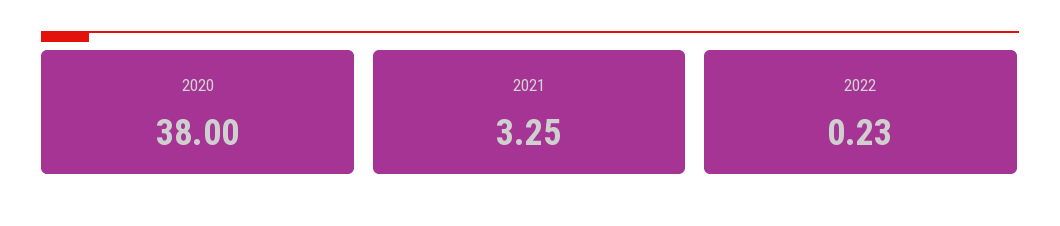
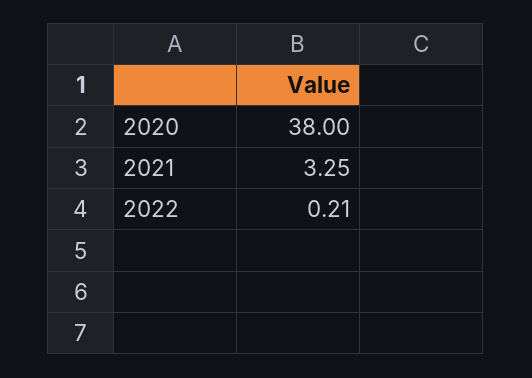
  {
    "2020": 38,
    "2021": 3.25,
-   "2022": 0.23
+   "2022": 0.21
  }

